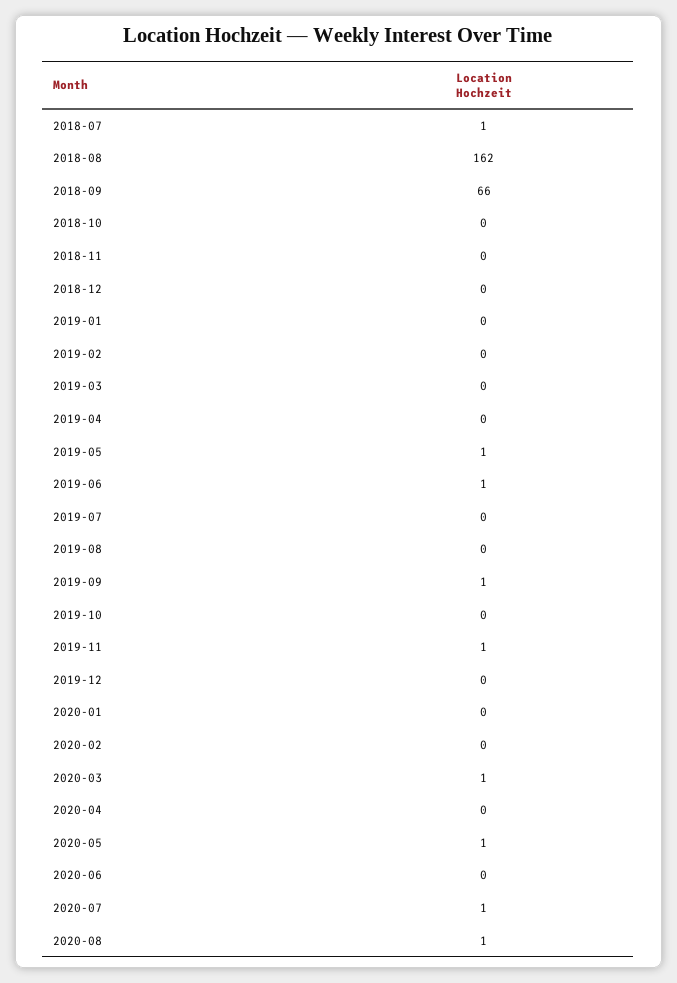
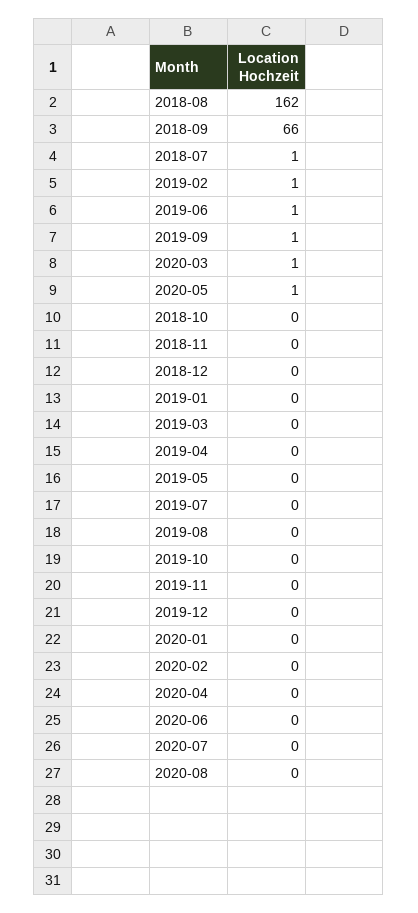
  {
    "2018-07": 1,
    "2018-08": 162,
    "2018-09": 66,
    "2018-10": 0,
    "2018-11": 0,
    "2018-12": 0,
    "2019-01": 0,
-   "2019-02": 0,
+   "2019-02": 1,
    "2019-03": 0,
    "2019-04": 0,
-   "2019-05": 1,
+   "2019-05": 0,
    "2019-06": 1,
    "2019-07": 0,
    "2019-08": 0,
    "2019-09": 1,
    "2019-10": 0,
-   "2019-11": 1,
+   "2019-11": 0,
    "2019-12": 0,
    "2020-01": 0,
    "2020-02": 0,
    "2020-03": 1,
    "2020-04": 0,
    "2020-05": 1,
    "2020-06": 0,
-   "2020-07": 1,
+   "2020-07": 0,
-   "2020-08": 1
+   "2020-08": 0
  }

